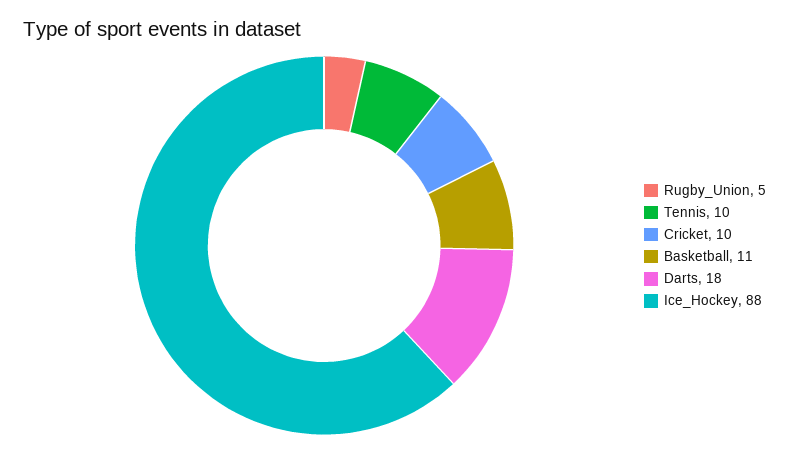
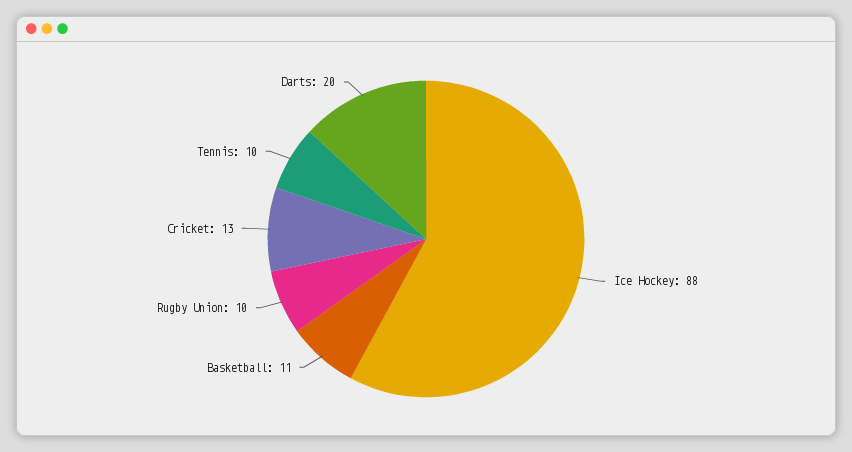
  {
-   "Rugby_Union": 5,
+   "Rugby_Union": 10,
    "Tennis": 10,
-   "Cricket": 10,
+   "Cricket": 13,
    "Basketball": 11,
-   "Darts": 18,
+   "Darts": 20,
    "Ice_Hockey": 88
  }

